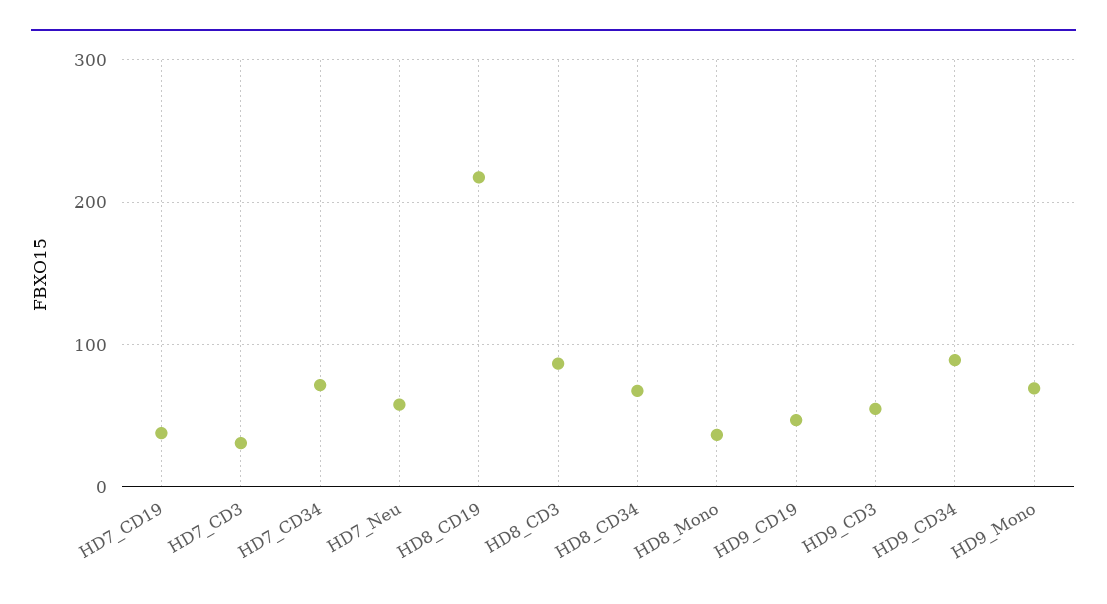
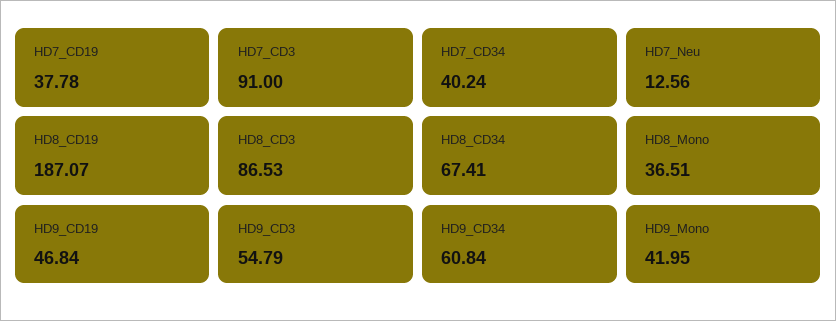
  {
    "HD7_CD19": 37.78,
-   "HD7_CD3": 30,
+   "HD7_CD3": 91,
-   "HD7_CD34": 70,
+   "HD7_CD34": 40.24,
-   "HD7_Neu": 60,
+   "HD7_Neu": 12.56,
-   "HD8_CD19": 220,
+   "HD8_CD19": 187.07,
    "HD8_CD3": 86.53,
    "HD8_CD34": 67.41,
    "HD8_Mono": 36.51,
    "HD9_CD19": 46.84,
    "HD9_CD3": 54.79,
-   "HD9_CD34": 90,
+   "HD9_CD34": 60.84,
-   "HD9_Mono": 70
+   "HD9_Mono": 41.95
  }

